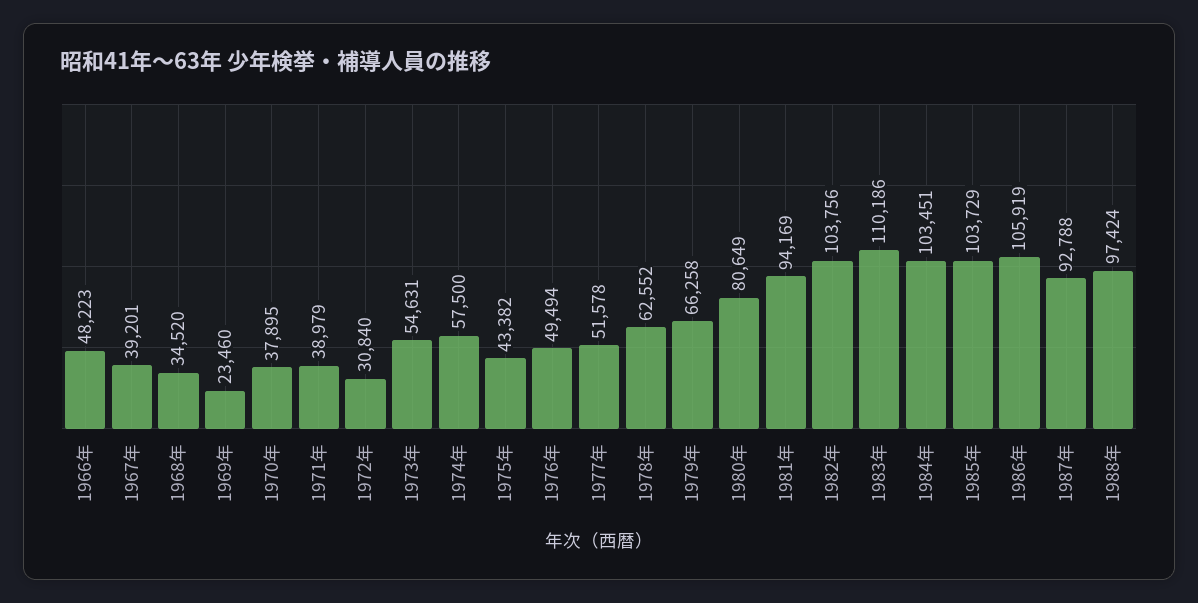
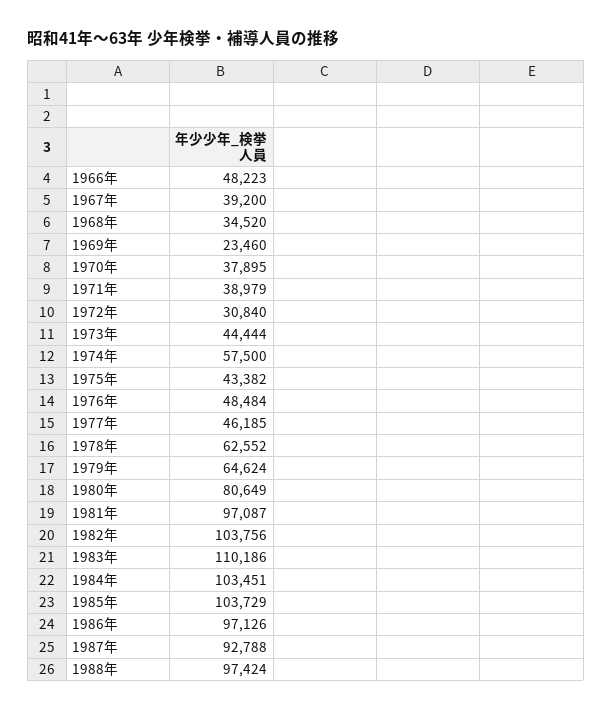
  {
    "1966年": 48223,
-   "1967年": 39201,
+   "1967年": 39200,
    "1968年": 34520,
    "1969年": 23460,
    "1970年": 37895,
    "1971年": 38979,
    "1972年": 30840,
-   "1973年": 54631,
+   "1973年": 44444,
    "1974年": 57500,
    "1975年": 43382,
-   "1976年": 49494,
+   "1976年": 48484,
-   "1977年": 51578,
+   "1977年": 46185,
    "1978年": 62552,
-   "1979年": 66258,
+   "1979年": 64624,
    "1980年": 80649,
-   "1981年": 94169,
+   "1981年": 97087,
    "1982年": 103756,
    "1983年": 110186,
    "1984年": 103451,
    "1985年": 103729,
-   "1986年": 105919,
+   "1986年": 97126,
    "1987年": 92788,
    "1988年": 97424
  }

